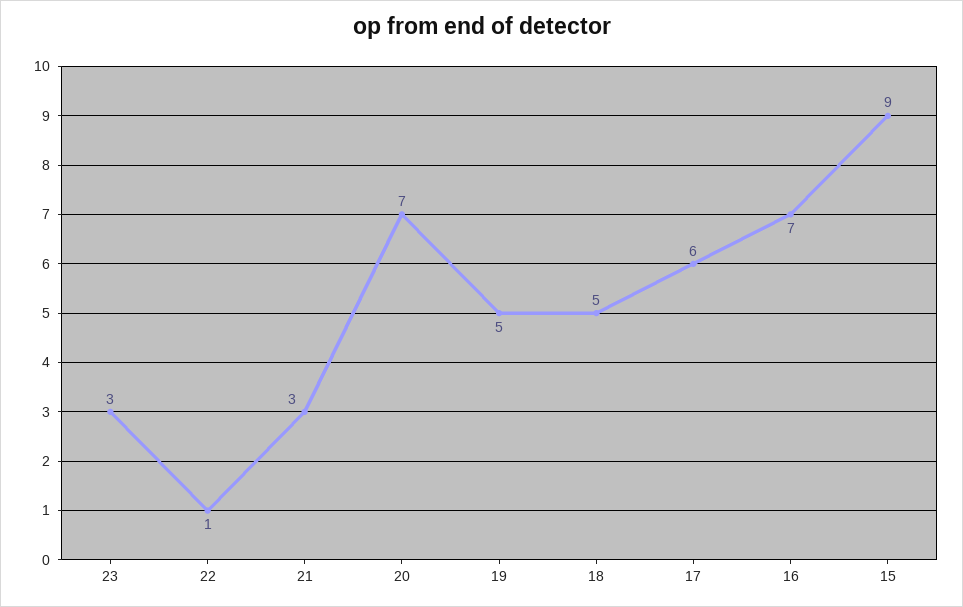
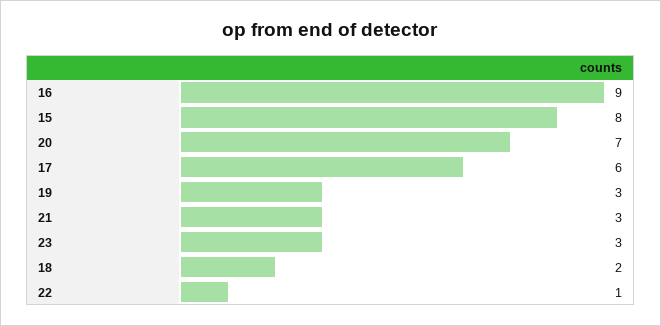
  {
    "23": 3,
    "22": 1,
    "21": 3,
    "20": 7,
-   "19": 5,
+   "19": 3,
-   "18": 5,
+   "18": 2,
    "17": 6,
-   "16": 7,
+   "16": 9,
-   "15": 9
+   "15": 8
  }

